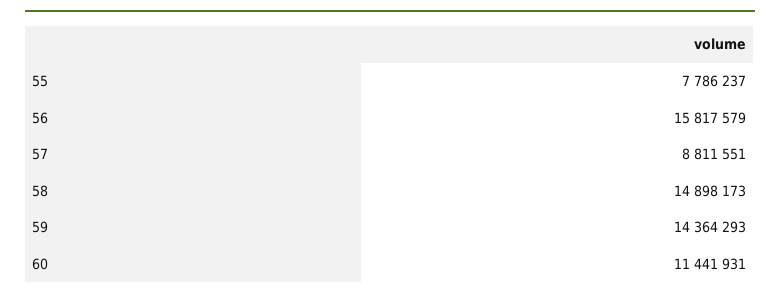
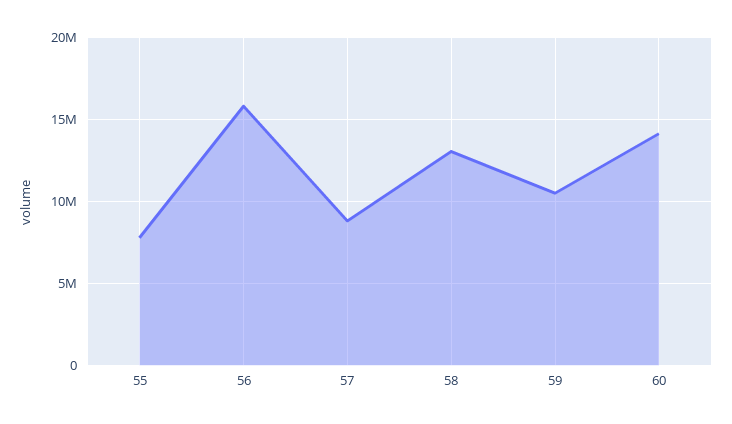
  {
    "55": 7786237,
    "56": 15817579,
    "57": 8811551,
-   "58": 14898173,
+   "58": 13000000,
-   "59": 14364293,
+   "59": 10500000,
-   "60": 11441931
+   "60": 14000000
  }

